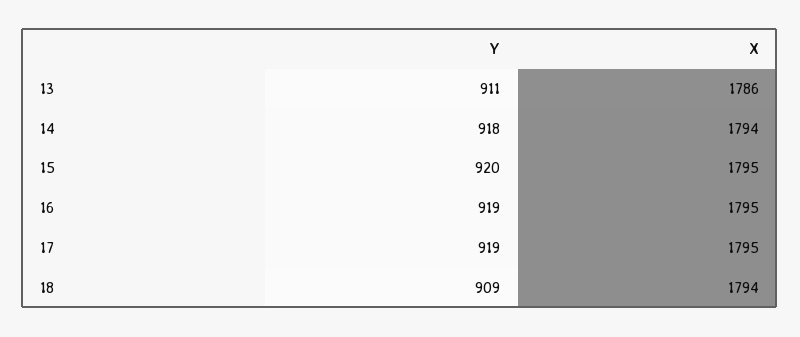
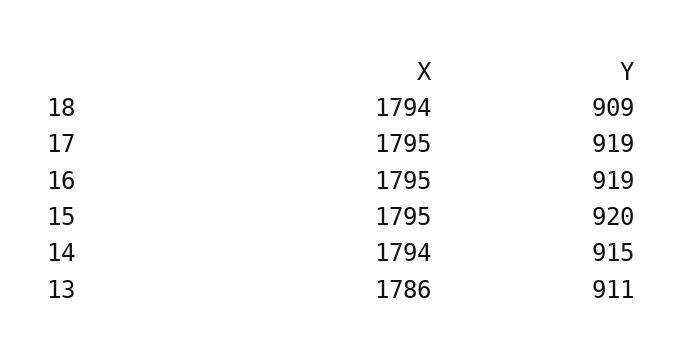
  {
    "Y": {
      "13": 911,
-     "14": 918,
+     "14": 915,
      "15": 920,
      "16": 919,
      "17": 919,
      "18": 909
    },
    "X": {
      "13": 1786,
      "14": 1794,
      "15": 1795,
      "16": 1795,
      "17": 1795,
      "18": 1794
    }
  }

